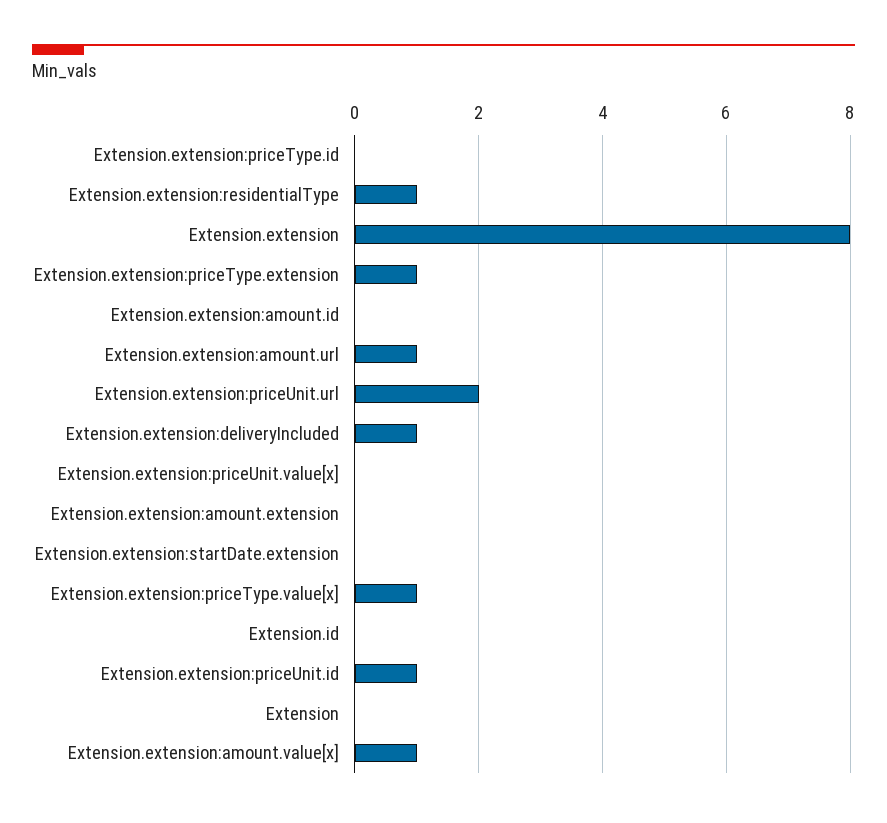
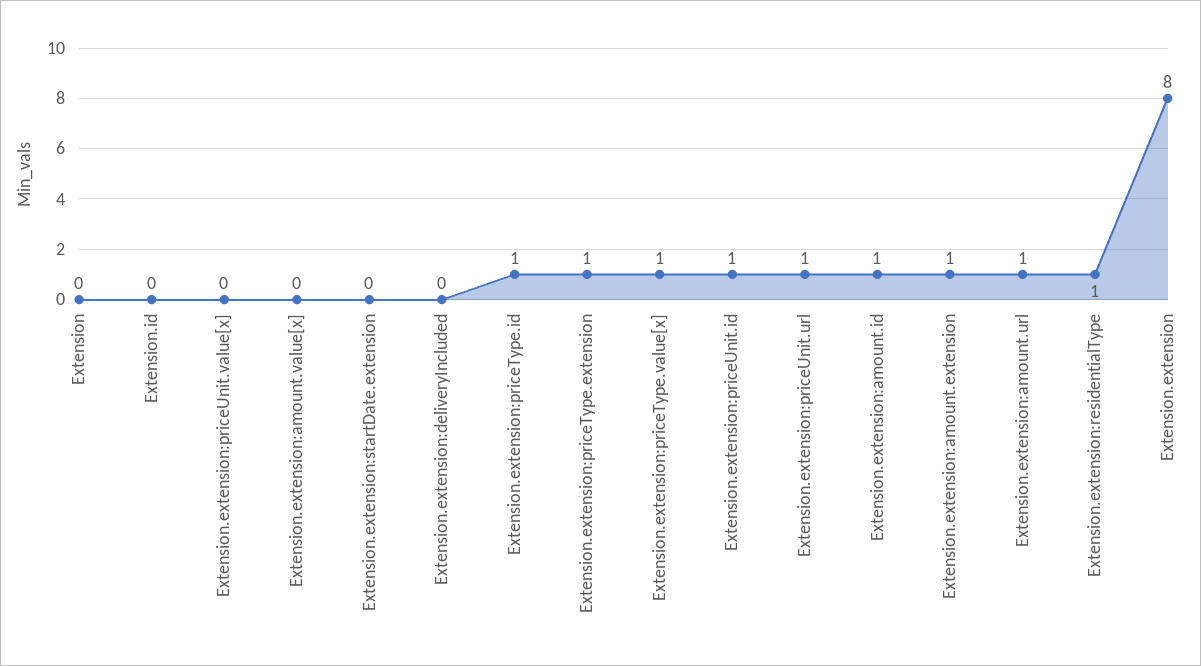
  {
-   "Extension.extension:priceType.id": 0,
+   "Extension.extension:priceType.id": 1,
    "Extension.extension:residentialType": 1,
    "Extension.extension": 8,
    "Extension.extension:priceType.extension": 1,
-   "Extension.extension:amount.id": 0,
+   "Extension.extension:amount.id": 1,
    "Extension.extension:amount.url": 1,
-   "Extension.extension:priceUnit.url": 2,
+   "Extension.extension:priceUnit.url": 1,
-   "Extension.extension:deliveryIncluded": 1,
+   "Extension.extension:deliveryIncluded": 0,
    "Extension.extension:priceUnit.value[x]": 0,
-   "Extension.extension:amount.extension": 0,
+   "Extension.extension:amount.extension": 1,
    "Extension.extension:startDate.extension": 0,
    "Extension.extension:priceType.value[x]": 1,
    "Extension.id": 0,
    "Extension.extension:priceUnit.id": 1,
    "Extension": 0,
-   "Extension.extension:amount.value[x]": 1
+   "Extension.extension:amount.value[x]": 0
  }

